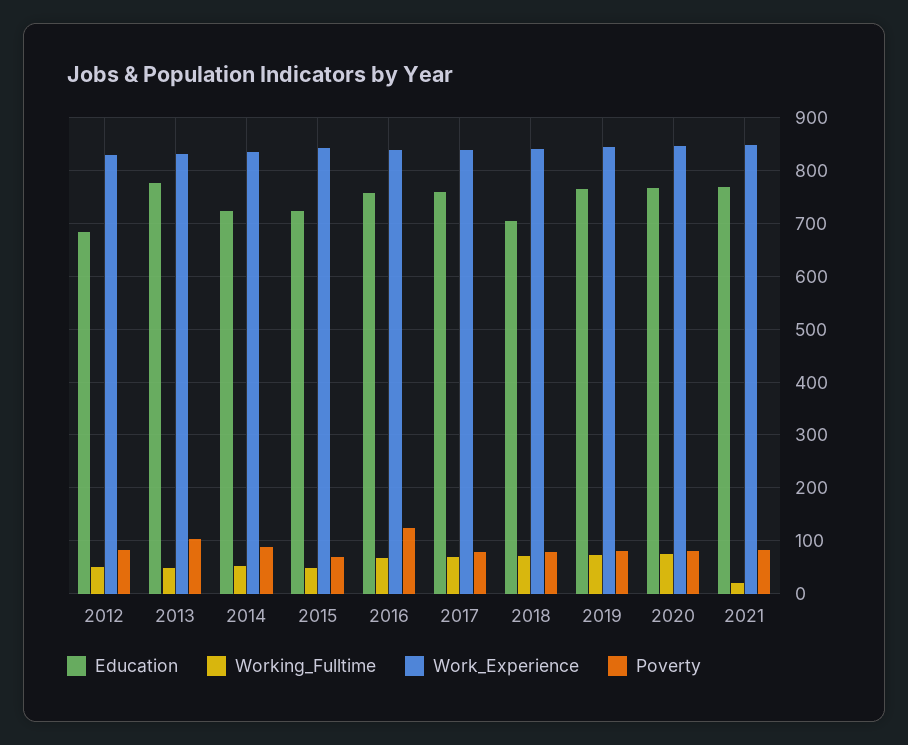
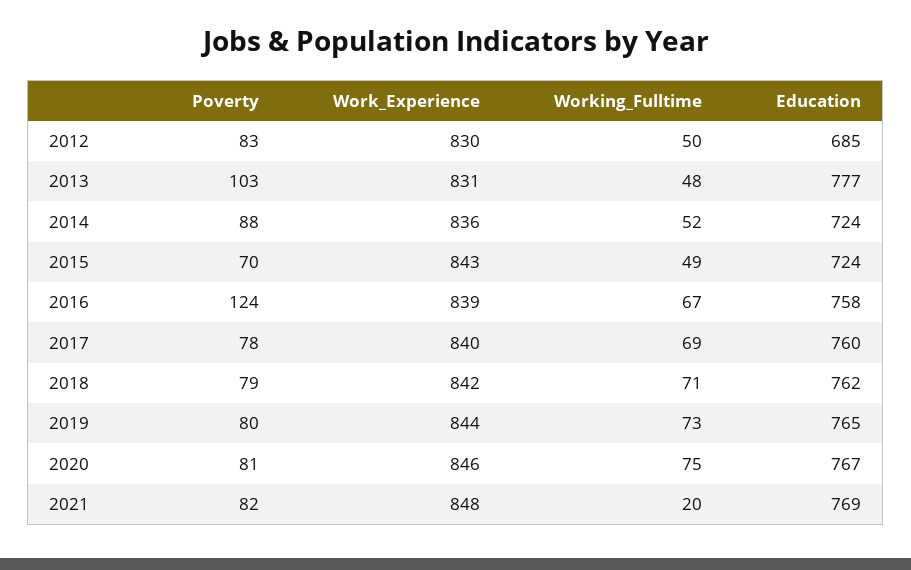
  {
    "Education": {
      "2012": 685,
      "2013": 777,
      "2014": 724,
      "2015": 724,
      "2016": 758,
      "2017": 760,
-     "2018": 700,
+     "2018": 762,
      "2019": 765,
      "2020": 767,
      "2021": 769
    },
    "Working_Fulltime": {
      "2012": 50,
      "2013": 48,
      "2014": 52,
      "2015": 49,
      "2016": 67,
      "2017": 69,
      "2018": 71,
      "2019": 73,
      "2020": 75,
      "2021": 20
    },
    "Work_Experience": {
      "2012": 830,
      "2013": 831,
      "2014": 836,
      "2015": 843,
      "2016": 839,
      "2017": 840,
      "2018": 842,
      "2019": 844,
      "2020": 846,
      "2021": 848
    },
    "Poverty": {
      "2012": 83,
      "2013": 103,
      "2014": 88,
      "2015": 70,
      "2016": 124,
      "2017": 78,
      "2018": 79,
      "2019": 80,
      "2020": 81,
      "2021": 82
    }
  }

